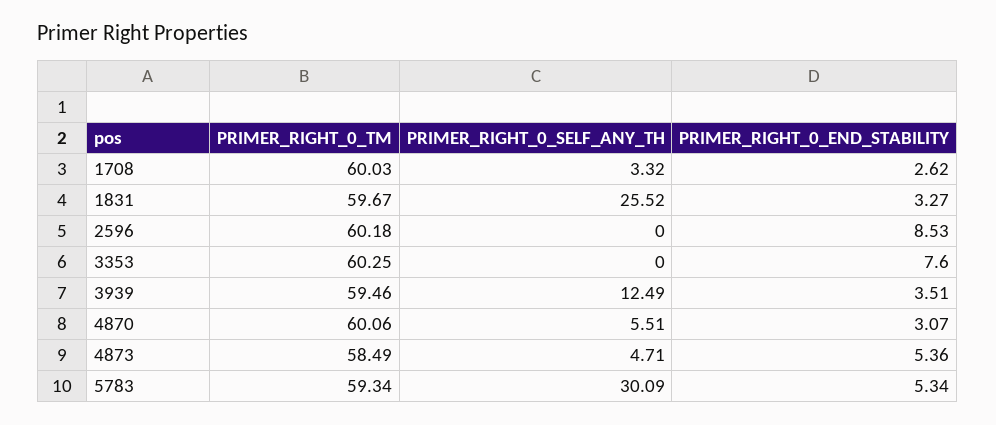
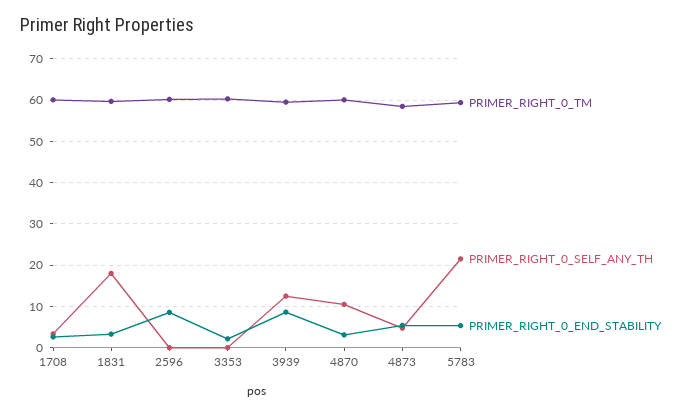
  {
    "PRIMER_RIGHT_0_TM": {
      "1708": 60.03,
      "1831": 59.67,
      "2596": 60.18,
      "3353": 60.25,
      "3939": 59.46,
      "4870": 60.06,
      "4873": 58.49,
      "5783": 59.34
    },
    "PRIMER_RIGHT_0_SELF_ANY_TH": {
      "1708": 3.32,
-     "1831": 25.52,
+     "1831": 18,
      "2596": 0,
      "3353": 0,
      "3939": 12.49,
-     "4870": 5.51,
+     "4870": 10,
      "4873": 4.71,
-     "5783": 30.09
+     "5783": 22
    },
    "PRIMER_RIGHT_0_END_STABILITY": {
      "1708": 2.62,
      "1831": 3.27,
      "2596": 8.53,
-     "3353": 7.6,
+     "3353": 2,
-     "3939": 3.51,
+     "3939": 8,
      "4870": 3.07,
      "4873": 5.36,
      "5783": 5.34
    }
  }

